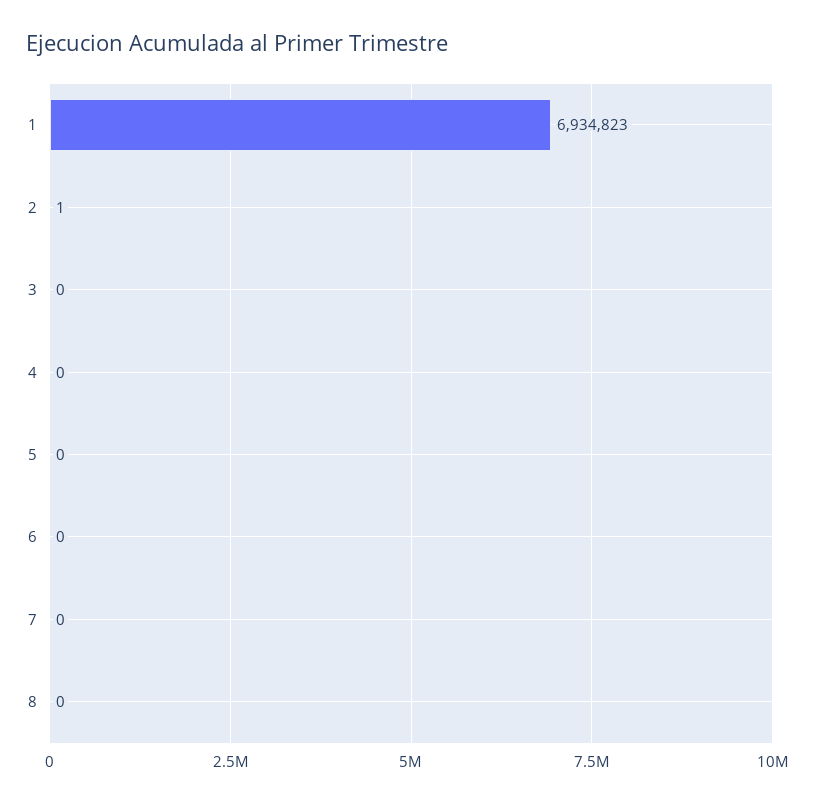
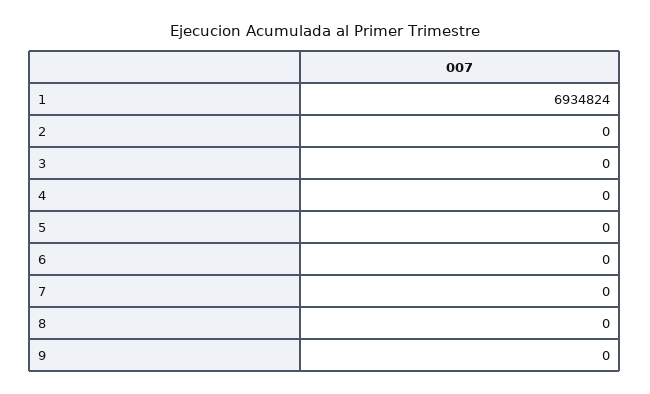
  {
-   "1": 6934823,
+   "1": 6934824,
-   "2": 1,
+   "2": 0,
    "3": 0,
    "4": 0,
    "5": 0,
    "6": 0,
    "7": 0,
-   "8": 0
+   "8": 0,
+   "9": 0
  }

